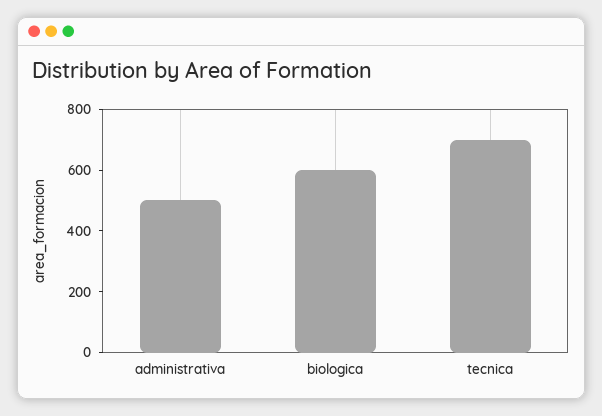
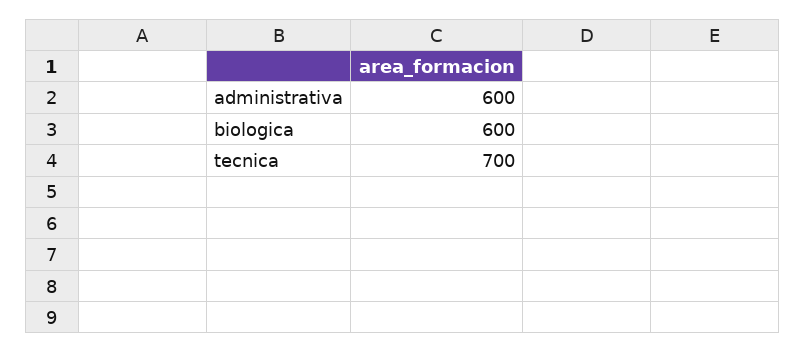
  {
-   "administrativa": 500,
+   "administrativa": 600,
    "biologica": 600,
    "tecnica": 700
  }

